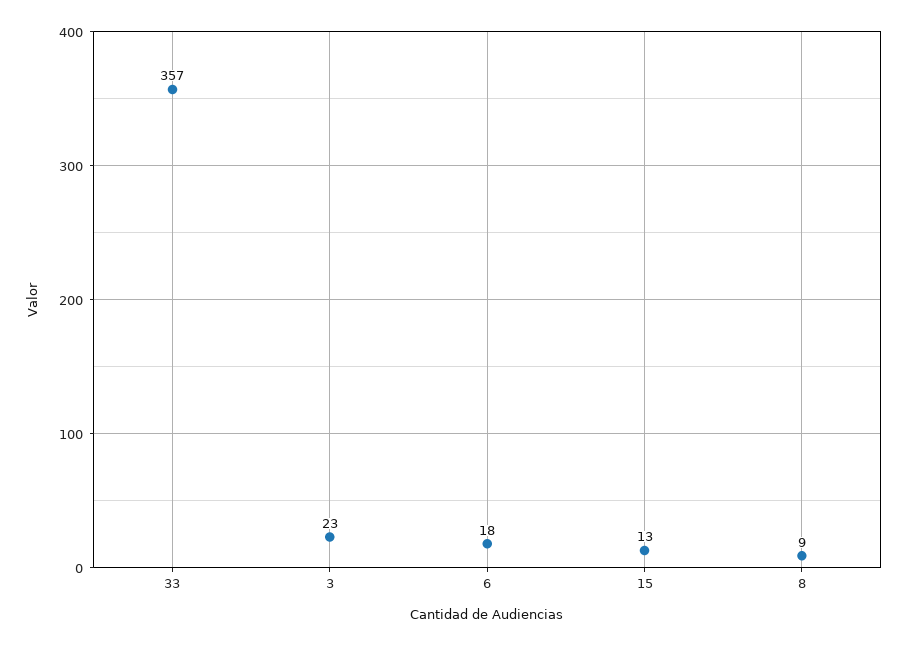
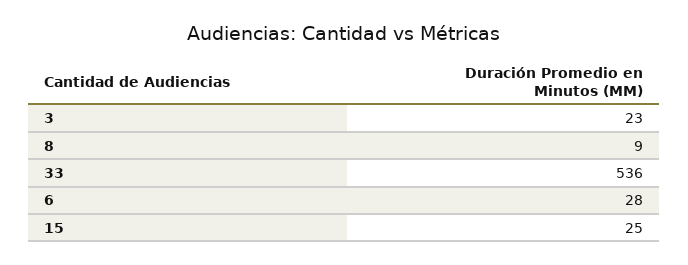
  {
-   "33": 357,
+   "33": 536,
    "3": 23,
-   "6": 18,
+   "6": 28,
-   "15": 13,
+   "15": 25,
    "8": 9
  }

